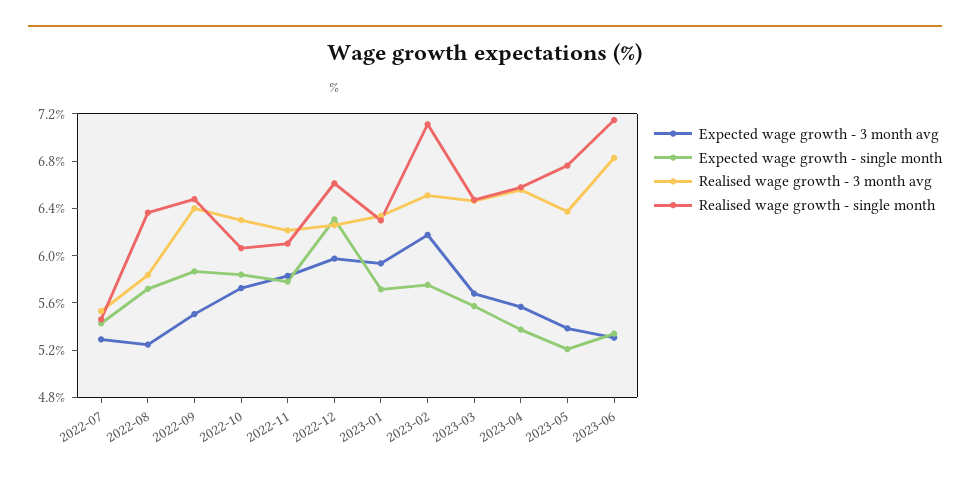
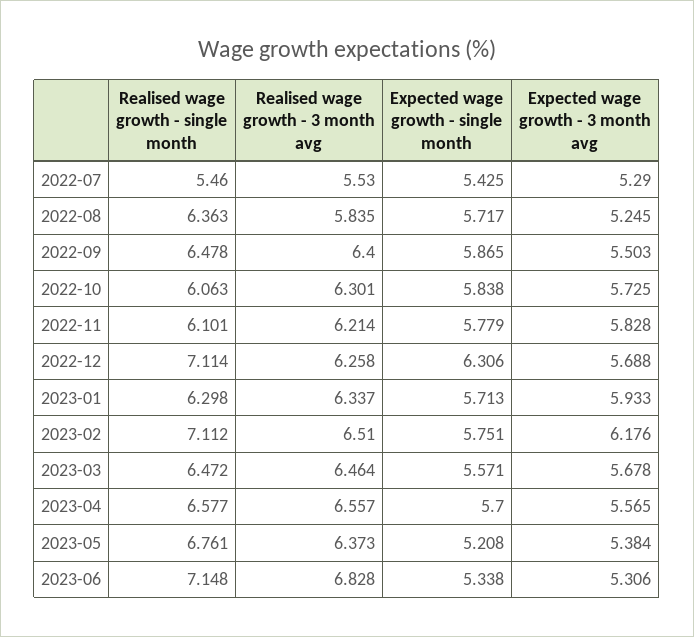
  {
    "Expected wage growth - 3 month avg": {
      "2022-07": 5.29,
      "2022-08": 5.245,
      "2022-09": 5.503,
      "2022-10": 5.725,
      "2022-11": 5.828,
-     "2022-12": 6,
+     "2022-12": 5.688,
      "2023-01": 5.933,
      "2023-02": 6.176,
      "2023-03": 5.678,
      "2023-04": 5.565,
      "2023-05": 5.384,
      "2023-06": 5.306
    },
    "Expected wage growth - single month": {
      "2022-07": 5.425,
      "2022-08": 5.717,
      "2022-09": 5.865,
      "2022-10": 5.838,
      "2022-11": 5.779,
      "2022-12": 6.306,
      "2023-01": 5.713,
      "2023-02": 5.751,
      "2023-03": 5.571,
-     "2023-04": 5.4,
+     "2023-04": 5.7,
      "2023-05": 5.208,
      "2023-06": 5.338
    },
    "Realised wage growth - 3 month avg": {
      "2022-07": 5.53,
      "2022-08": 5.835,
      "2022-09": 6.4,
      "2022-10": 6.301,
      "2022-11": 6.214,
      "2022-12": 6.258,
      "2023-01": 6.337,
      "2023-02": 6.51,
      "2023-03": 6.464,
      "2023-04": 6.557,
      "2023-05": 6.373,
      "2023-06": 6.828
    },
    "Realised wage growth - single month": {
      "2022-07": 5.46,
      "2022-08": 6.363,
      "2022-09": 6.478,
      "2022-10": 6.063,
      "2022-11": 6.101,
-     "2022-12": 6.6,
+     "2022-12": 7.114,
      "2023-01": 6.298,
      "2023-02": 7.112,
      "2023-03": 6.472,
      "2023-04": 6.577,
      "2023-05": 6.761,
      "2023-06": 7.148
    }
  }

